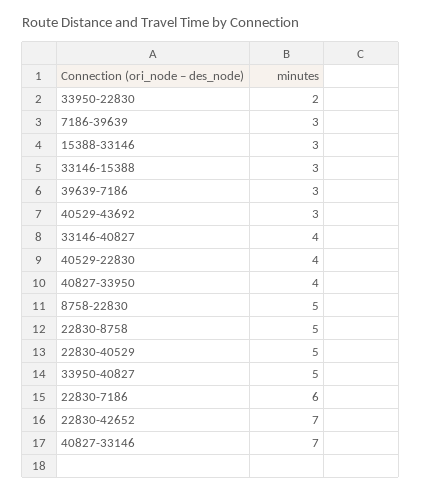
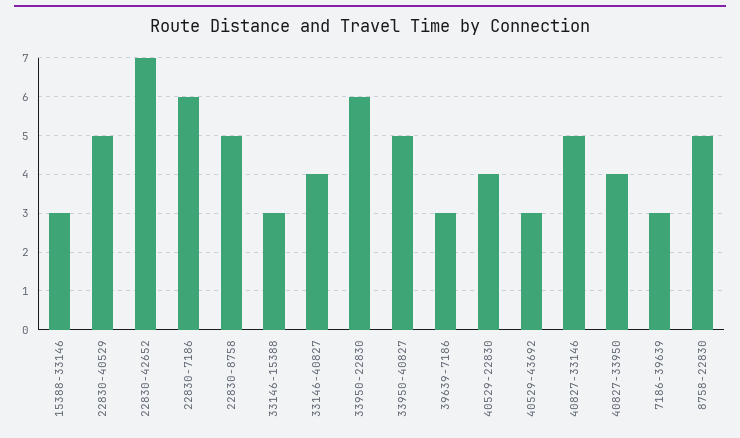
  {
-   "33950-22830": 2,
+   "33950-22830": 6,
    "7186-39639": 3,
    "15388-33146": 3,
    "33146-15388": 3,
    "39639-7186": 3,
    "40529-43692": 3,
    "33146-40827": 4,
    "40529-22830": 4,
    "40827-33950": 4,
    "8758-22830": 5,
    "22830-8758": 5,
    "22830-40529": 5,
    "33950-40827": 5,
    "22830-7186": 6,
    "22830-42652": 7,
-   "40827-33146": 7
+   "40827-33146": 5
  }

